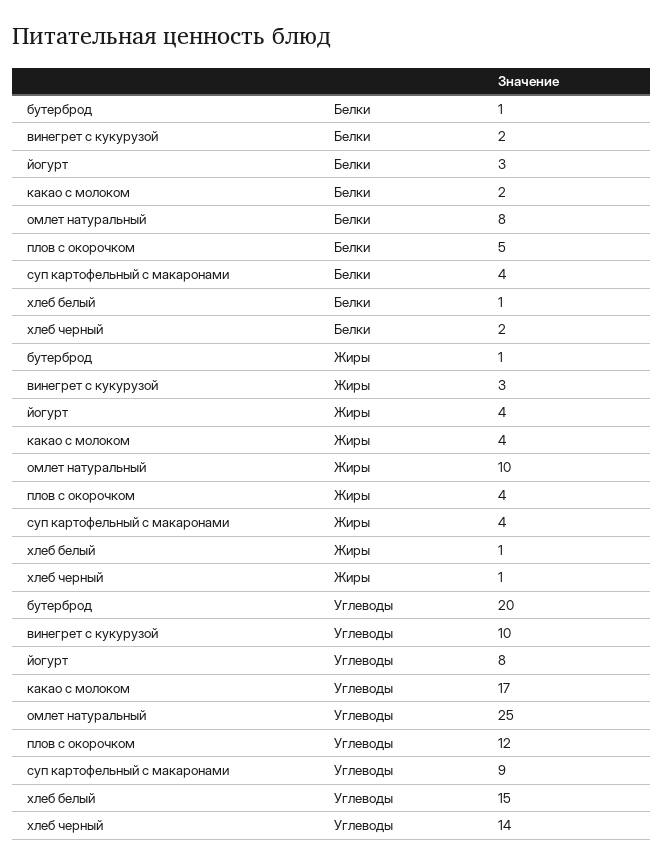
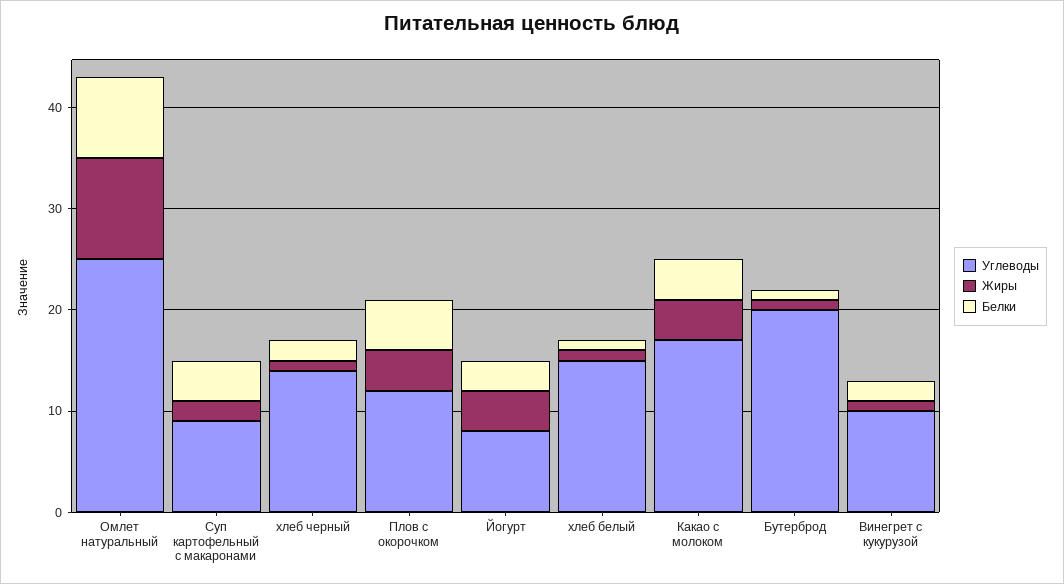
  {
    "Белки": {
      "бутерброд": 1,
      "винегрет с кукурузой": 2,
      "йогурт": 3,
-     "какао с молоком": 2,
+     "какао с молоком": 4,
      "омлет натуральный": 8,
      "плов с окорочком": 5,
      "суп картофельный с макаронами": 4,
      "хлеб белый": 1,
      "хлеб черный": 2
    },
    "Жиры": {
      "бутерброд": 1,
-     "винегрет с кукурузой": 3,
+     "винегрет с кукурузой": 1,
      "йогурт": 4,
      "какао с молоком": 4,
      "омлет натуральный": 10,
      "плов с окорочком": 4,
-     "суп картофельный с макаронами": 4,
+     "суп картофельный с макаронами": 2,
      "хлеб белый": 1,
      "хлеб черный": 1
    },
    "Углеводы": {
      "бутерброд": 20,
      "винегрет с кукурузой": 10,
      "йогурт": 8,
      "какао с молоком": 17,
      "омлет натуральный": 25,
      "плов с окорочком": 12,
      "суп картофельный с макаронами": 9,
      "хлеб белый": 15,
      "хлеб черный": 14
    }
  }

